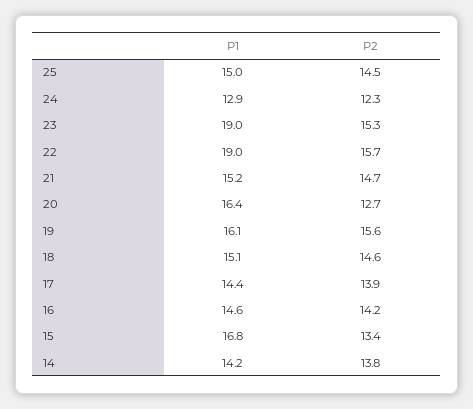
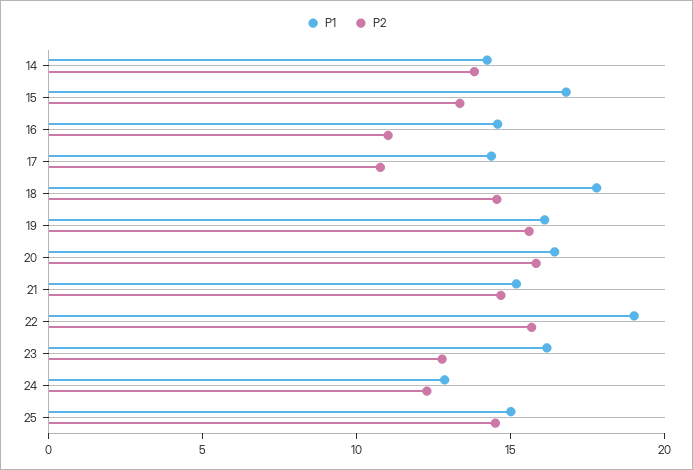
  {
    "P1": {
      "25": 15,
      "24": 12.9,
-     "23": 19,
+     "23": 16,
      "22": 19,
      "21": 15.2,
      "20": 16.4,
      "19": 16.1,
-     "18": 15.1,
+     "18": 18,
      "17": 14.4,
      "16": 14.6,
      "15": 16.8,
      "14": 14.2
    },
    "P2": {
      "25": 14.5,
      "24": 12.3,
-     "23": 15.3,
+     "23": 13,
      "22": 15.7,
      "21": 14.7,
-     "20": 12.7,
+     "20": 16,
      "19": 15.6,
      "18": 14.6,
-     "17": 13.9,
+     "17": 11,
-     "16": 14.2,
+     "16": 11,
      "15": 13.4,
      "14": 13.8
    }
  }

